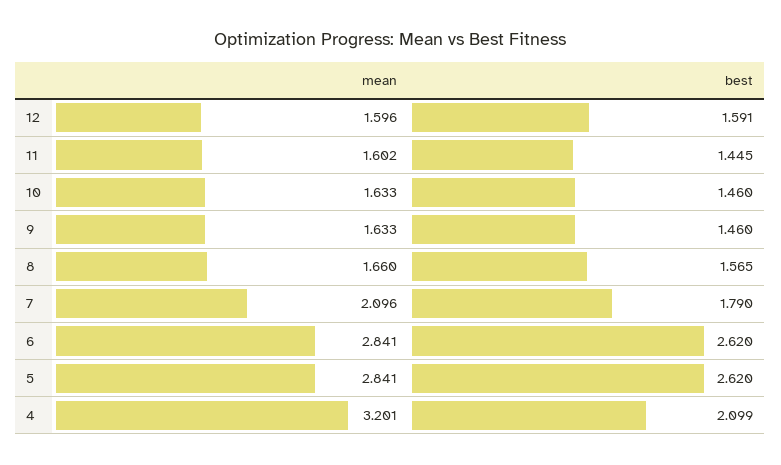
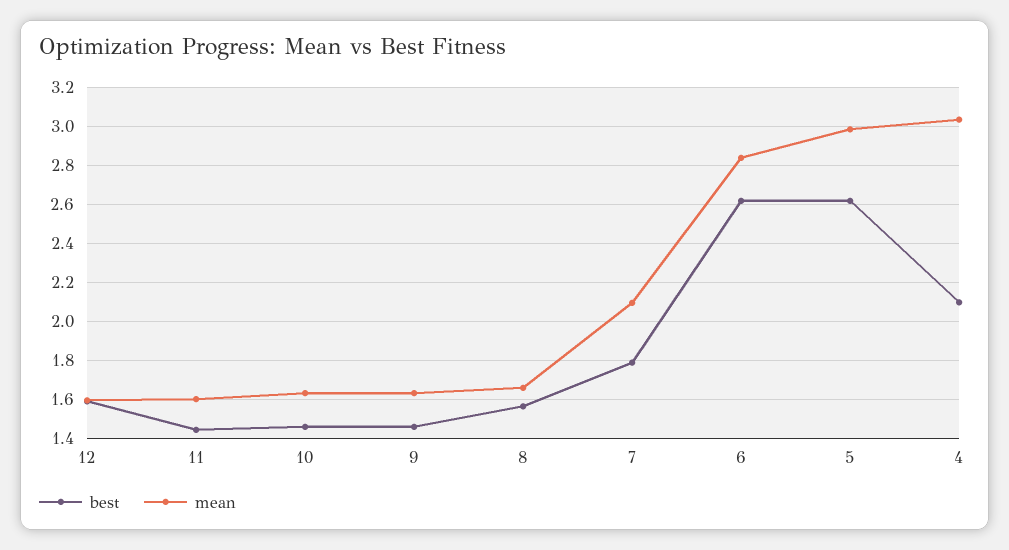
  {
    "mean": {
      "12": 1.596,
      "11": 1.602,
      "10": 1.633,
      "9": 1.633,
      "8": 1.66,
      "7": 2.096,
      "6": 2.841,
-     "5": 2.841,
+     "5": 3,
-     "4": 3.201
+     "4": 3.05
    },
    "best": {
      "12": 1.591,
      "11": 1.445,
      "10": 1.46,
      "9": 1.46,
      "8": 1.565,
      "7": 1.79,
      "6": 2.62,
      "5": 2.62,
      "4": 2.099
    }
  }

